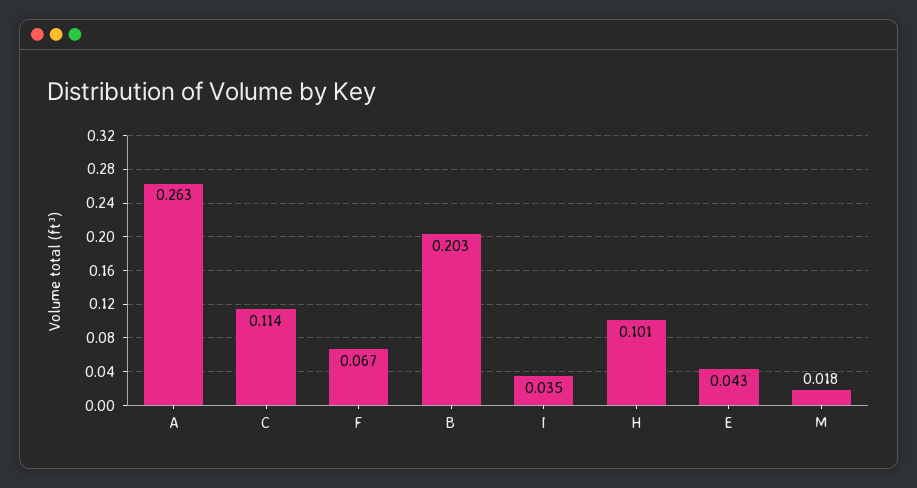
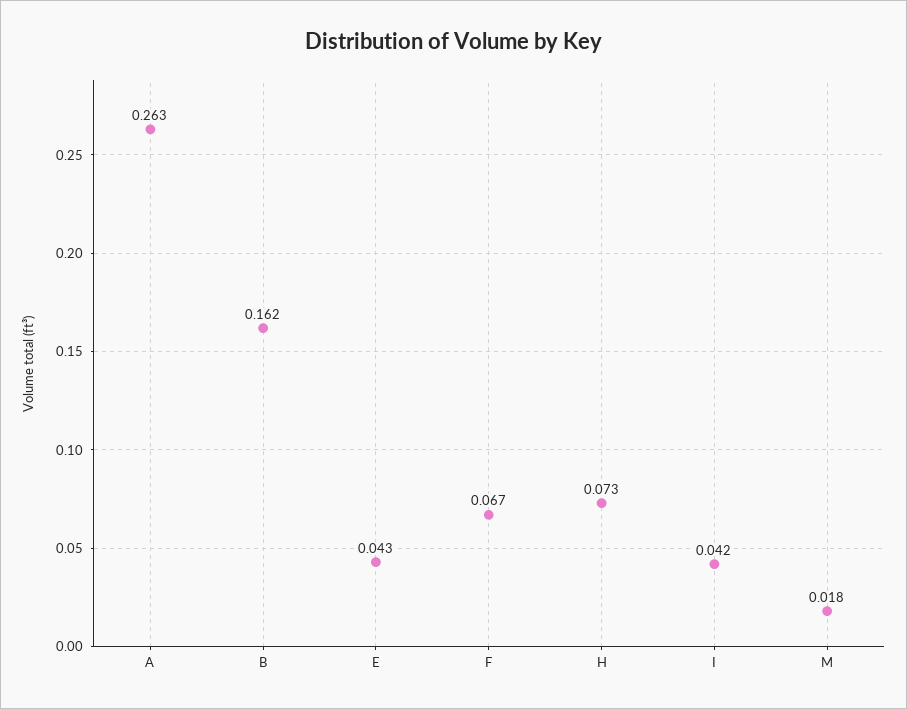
  {
    "A": 0.263,
-   "C": 0.114,
    "F": 0.067,
-   "B": 0.203,
+   "B": 0.162,
-   "I": 0.035,
+   "I": 0.042,
-   "H": 0.101,
+   "H": 0.073,
    "E": 0.043,
    "M": 0.018
  }

